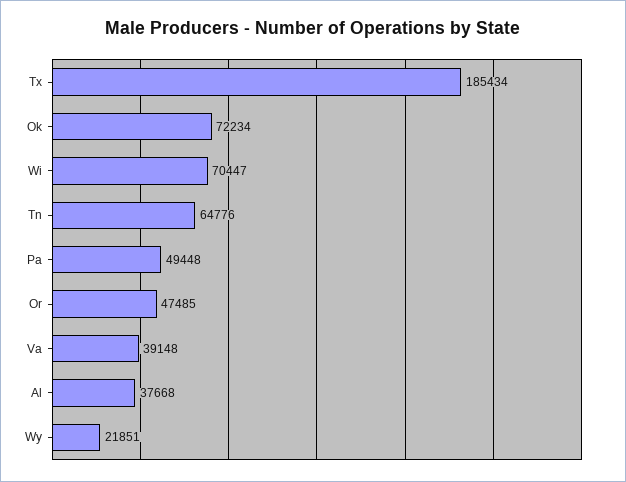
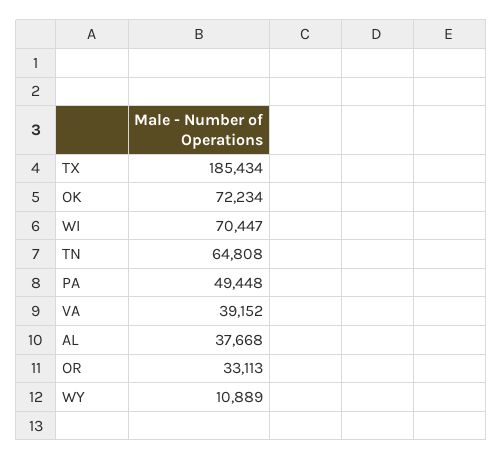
  {
    "Tx": 185434,
    "Ok": 72234,
    "Wi": 70447,
-   "Tn": 64776,
+   "Tn": 64808,
    "Pa": 49448,
-   "Or": 47485,
+   "Or": 33113,
-   "Va": 39148,
+   "Va": 39152,
    "Al": 37668,
-   "Wy": 21851
+   "Wy": 10889
  }

